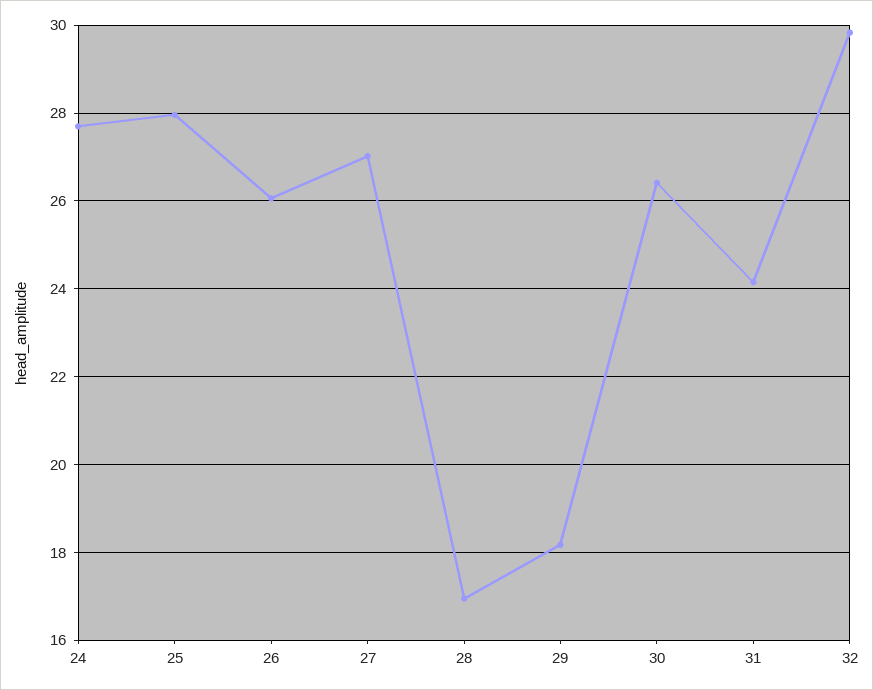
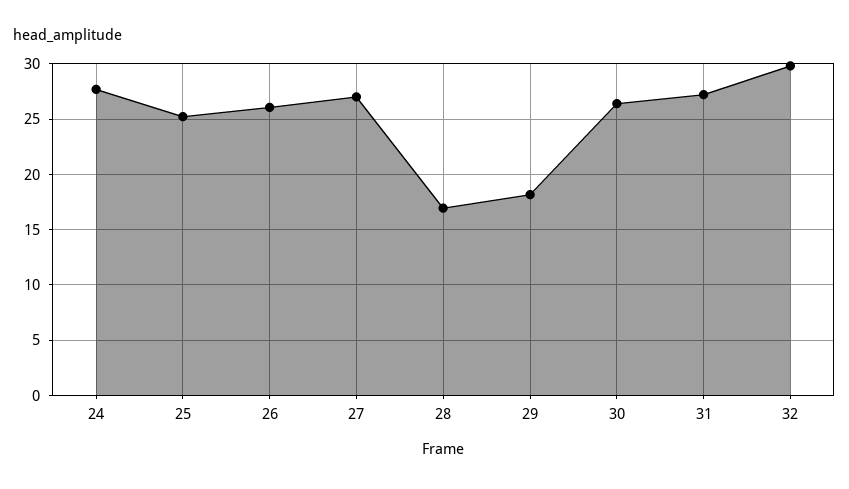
  {
    "24": 27.8,
-   "25": 28,
+   "25": 25,
    "26": 26,
    "27": 27,
    "28": 17,
    "29": 18.2,
    "30": 26.4,
-   "31": 24.2,
+   "31": 27,
    "32": 29.8
  }

